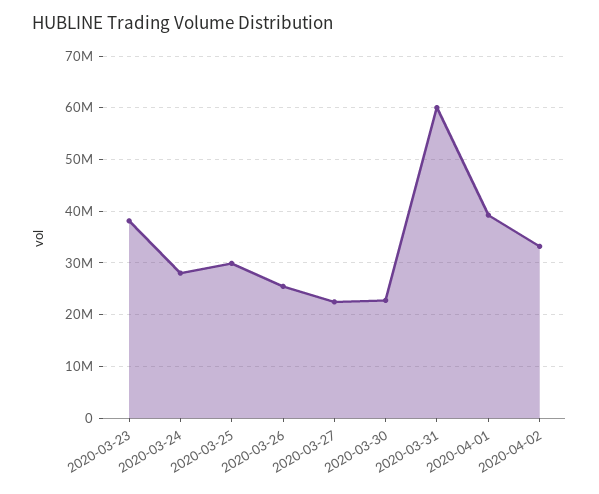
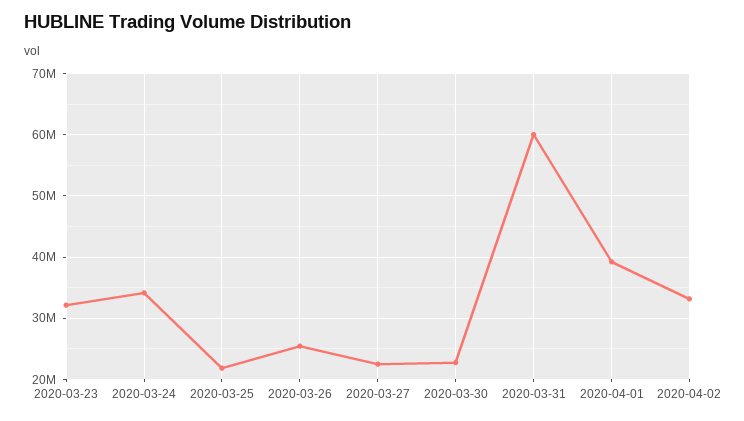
  {
-   "2020-03-23": 38000000,
+   "2020-03-23": 32000000,
-   "2020-03-24": 28000000,
+   "2020-03-24": 34000000,
-   "2020-03-25": 30000000,
+   "2020-03-25": 22000000,
    "2020-03-26": 25000000,
    "2020-03-27": 22000000,
    "2020-03-30": 23000000,
    "2020-03-31": 60000000,
    "2020-04-01": 39000000,
    "2020-04-02": 33000000
  }

